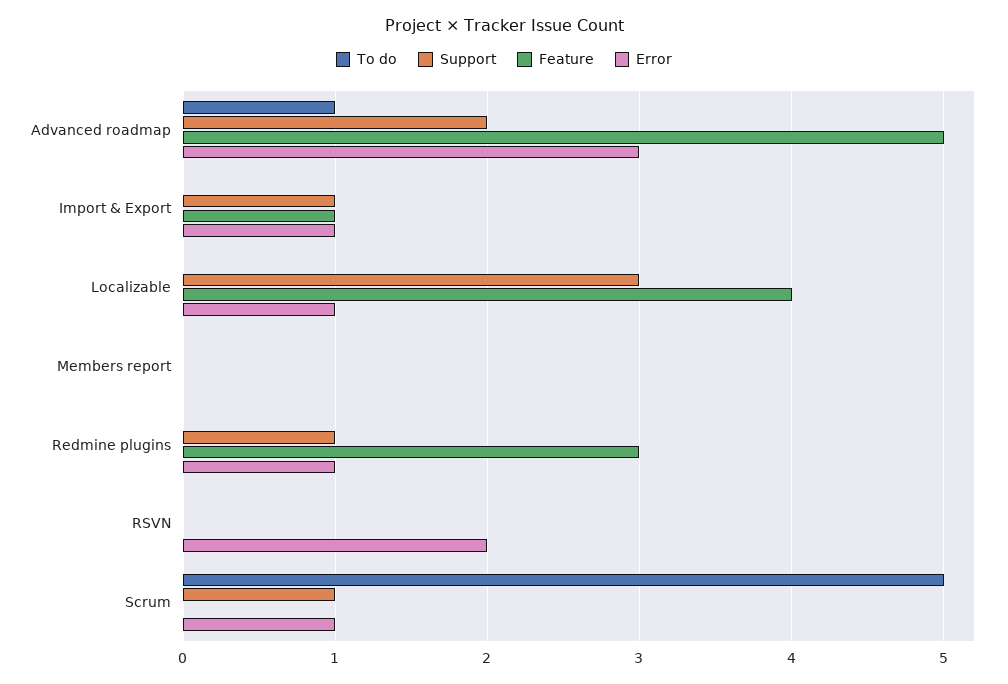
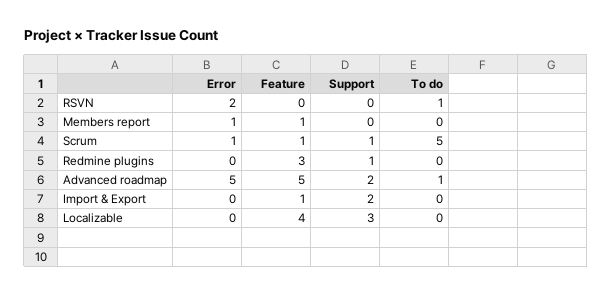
  {
    "To do": {
      "Advanced roadmap": 1,
      "Import & Export": 0,
      "Localizable": 0,
      "Members report": 0,
      "Redmine plugins": 0,
-     "RSVN": 0,
+     "RSVN": 1,
      "Scrum": 5
    },
    "Support": {
      "Advanced roadmap": 2,
-     "Import & Export": 1,
+     "Import & Export": 2,
      "Localizable": 3,
      "Members report": 0,
      "Redmine plugins": 1,
      "RSVN": 0,
      "Scrum": 1
    },
    "Feature": {
      "Advanced roadmap": 5,
      "Import & Export": 1,
      "Localizable": 4,
-     "Members report": 0,
+     "Members report": 1,
      "Redmine plugins": 3,
      "RSVN": 0,
-     "Scrum": 0
+     "Scrum": 1
    },
    "Error": {
-     "Advanced roadmap": 3,
+     "Advanced roadmap": 5,
-     "Import & Export": 1,
+     "Import & Export": 0,
-     "Localizable": 1,
+     "Localizable": 0,
-     "Members report": 0,
+     "Members report": 1,
-     "Redmine plugins": 1,
+     "Redmine plugins": 0,
      "RSVN": 2,
      "Scrum": 1
    }
  }

